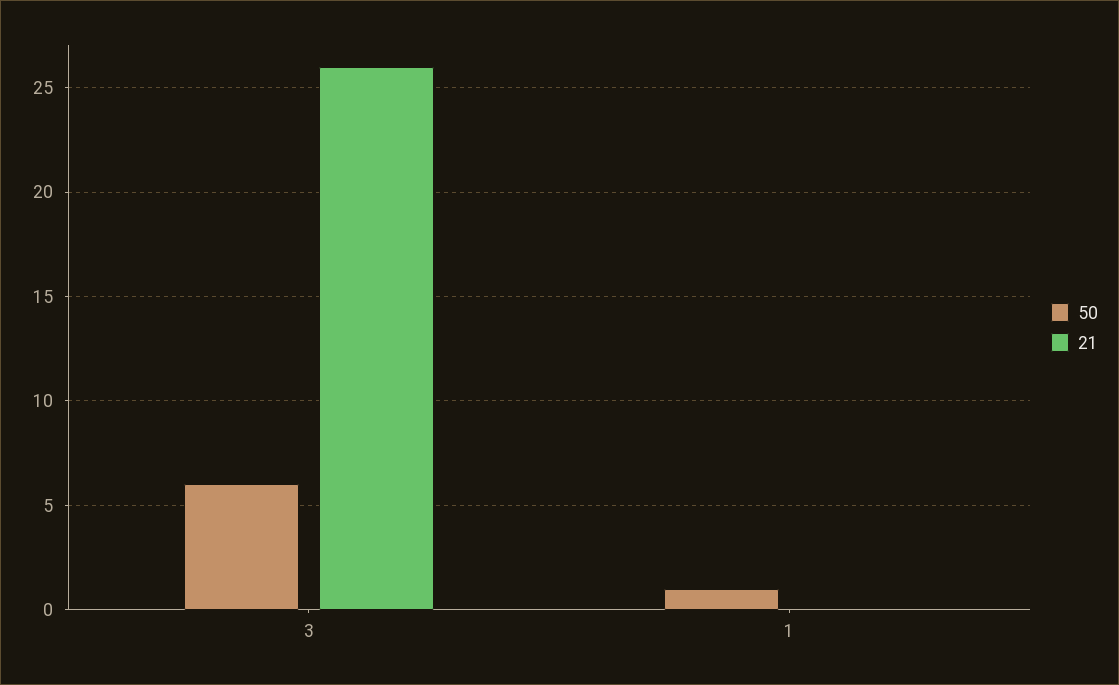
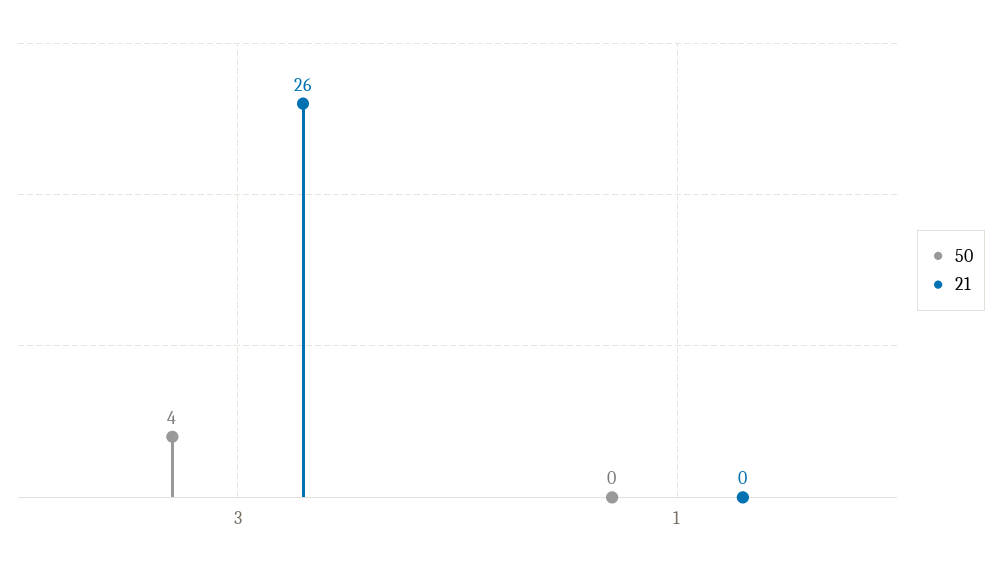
  {
    "50": {
-     "3": 6,
+     "3": 4,
-     "1": 1
+     "1": 0
    },
    "21": {
      "3": 26,
      "1": 0
    }
  }

